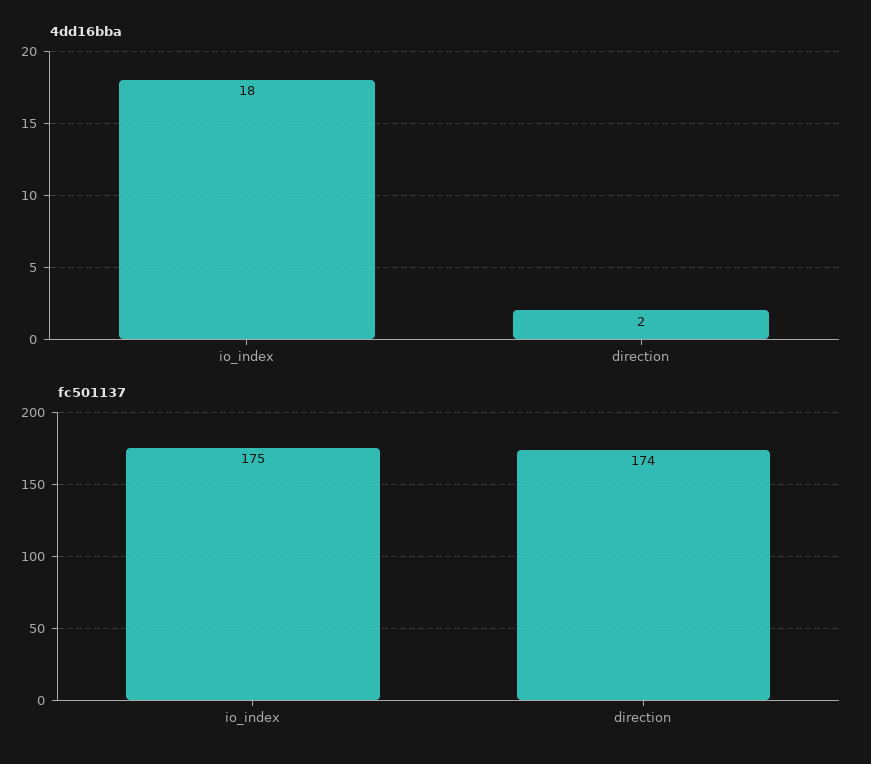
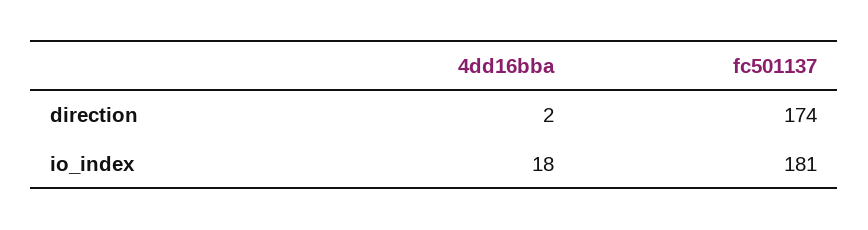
  {
    "4dd16bba": {
      "io_index": 18,
      "direction": 2
    },
    "fc501137": {
-     "io_index": 175,
+     "io_index": 181,
      "direction": 174
    }
  }

